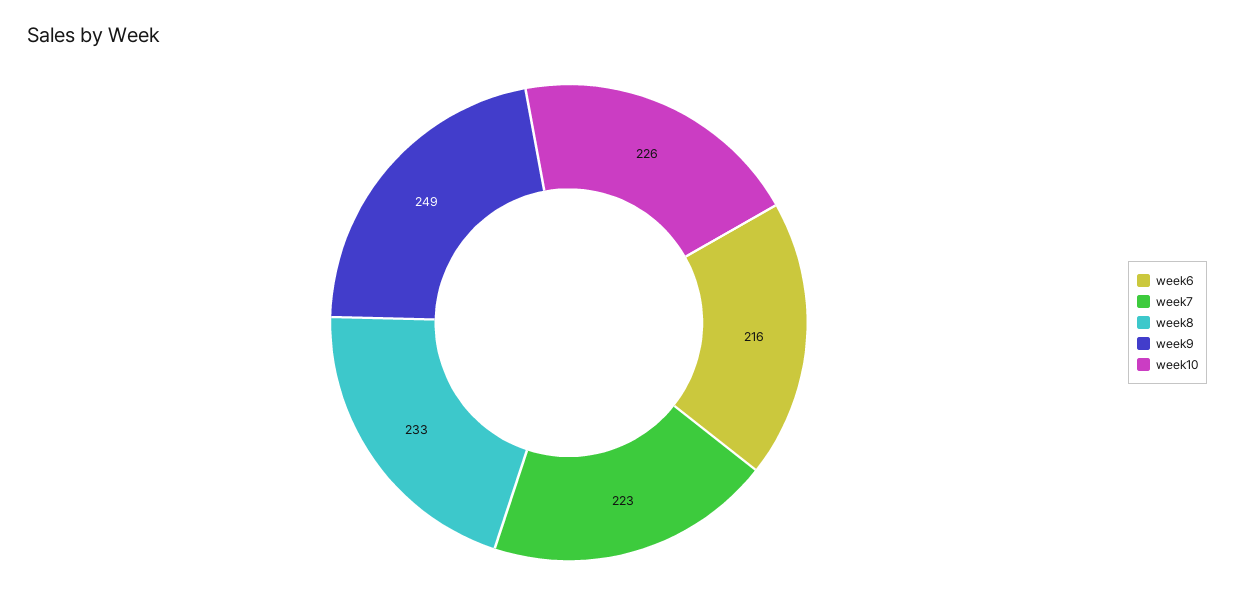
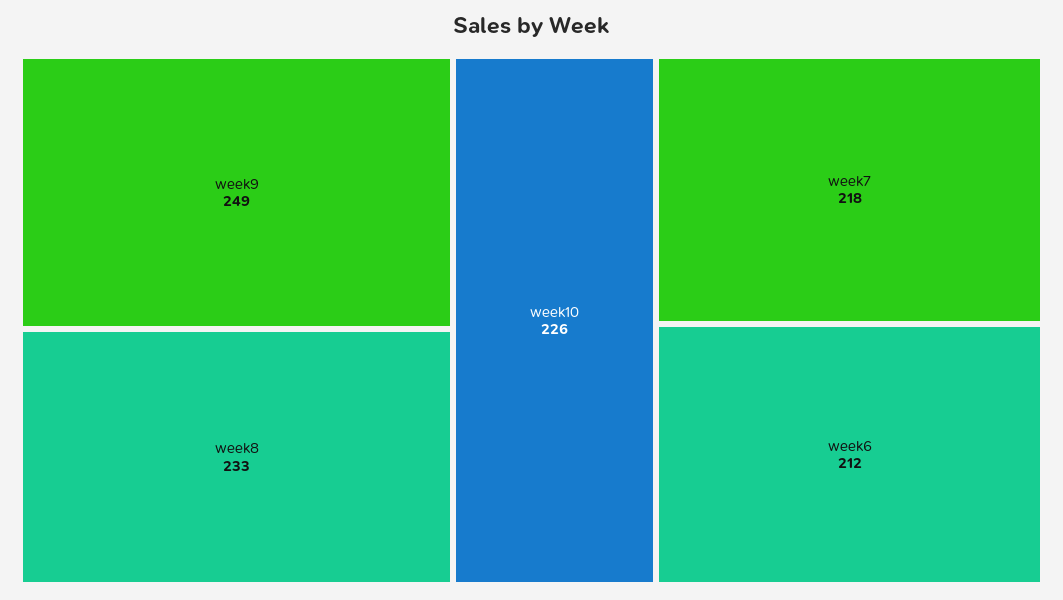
  {
-   "week6": 216,
+   "week6": 212,
-   "week7": 223,
+   "week7": 218,
    "week8": 233,
    "week9": 249,
    "week10": 226
  }

